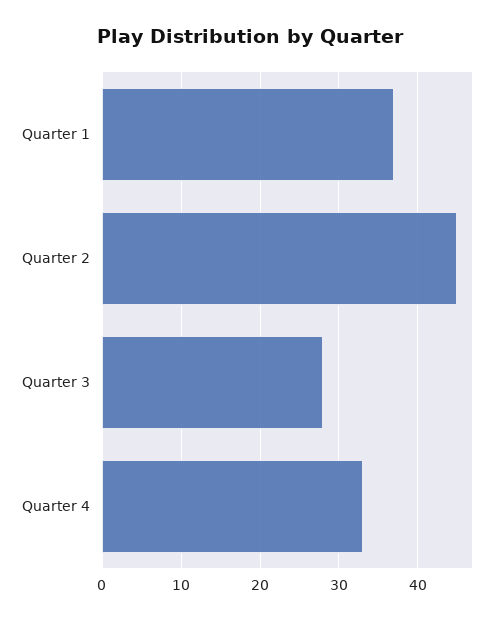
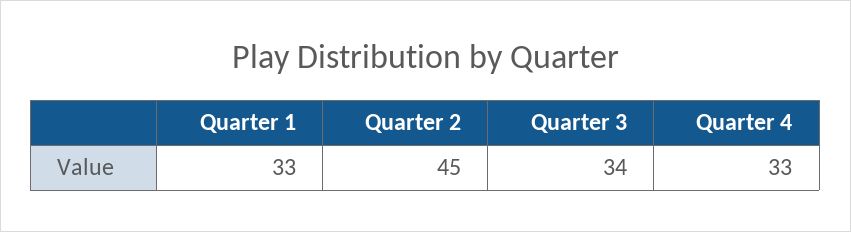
  {
-   "Quarter 1": 37,
+   "Quarter 1": 33,
    "Quarter 2": 45,
-   "Quarter 3": 28,
+   "Quarter 3": 34,
    "Quarter 4": 33
  }

